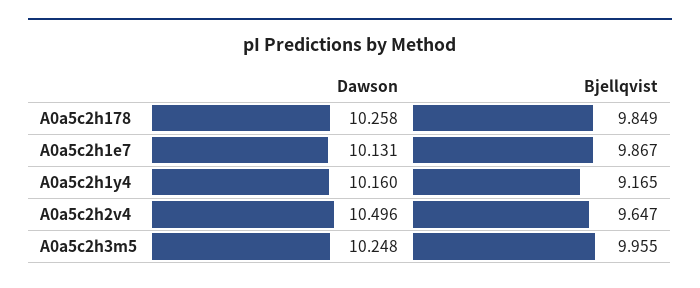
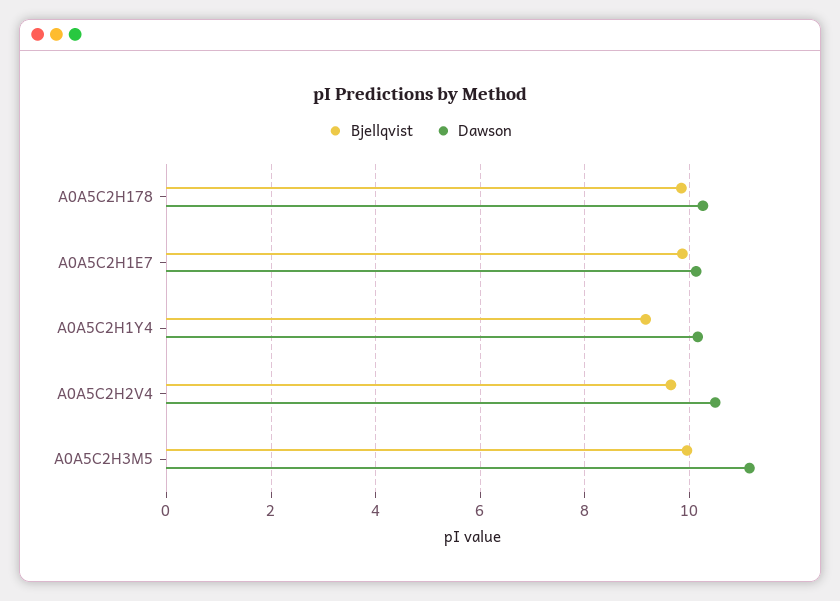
  {
    "Dawson": {
      "A0a5c2h178": 10.258,
      "A0a5c2h1e7": 10.131,
      "A0a5c2h1y4": 10.16,
      "A0a5c2h2v4": 10.496,
-     "A0a5c2h3m5": 10.248
+     "A0a5c2h3m5": 11.2
    },
    "Bjellqvist": {
      "A0a5c2h178": 9.849,
      "A0a5c2h1e7": 9.867,
      "A0a5c2h1y4": 9.165,
      "A0a5c2h2v4": 9.647,
      "A0a5c2h3m5": 9.955
    }
  }

